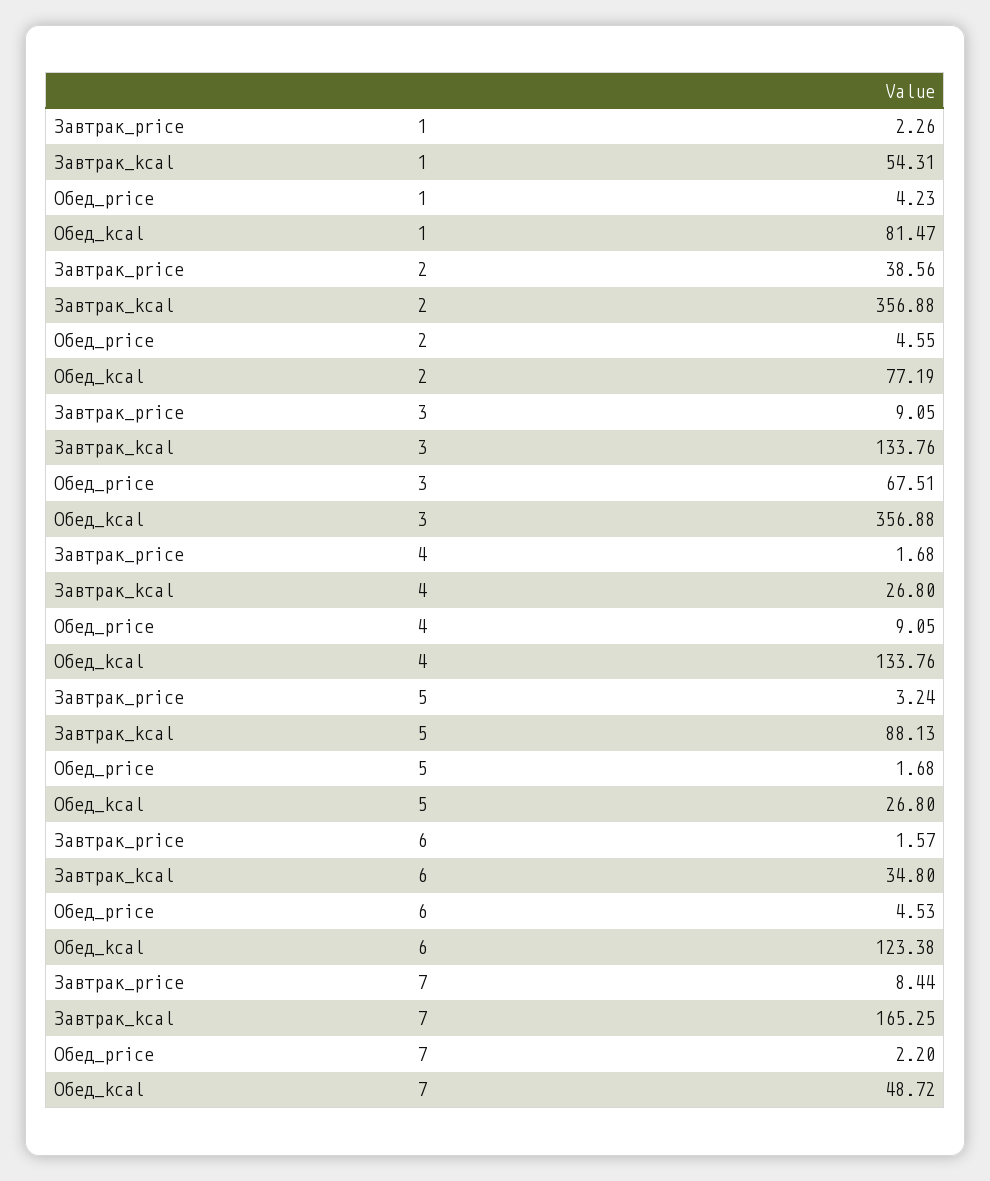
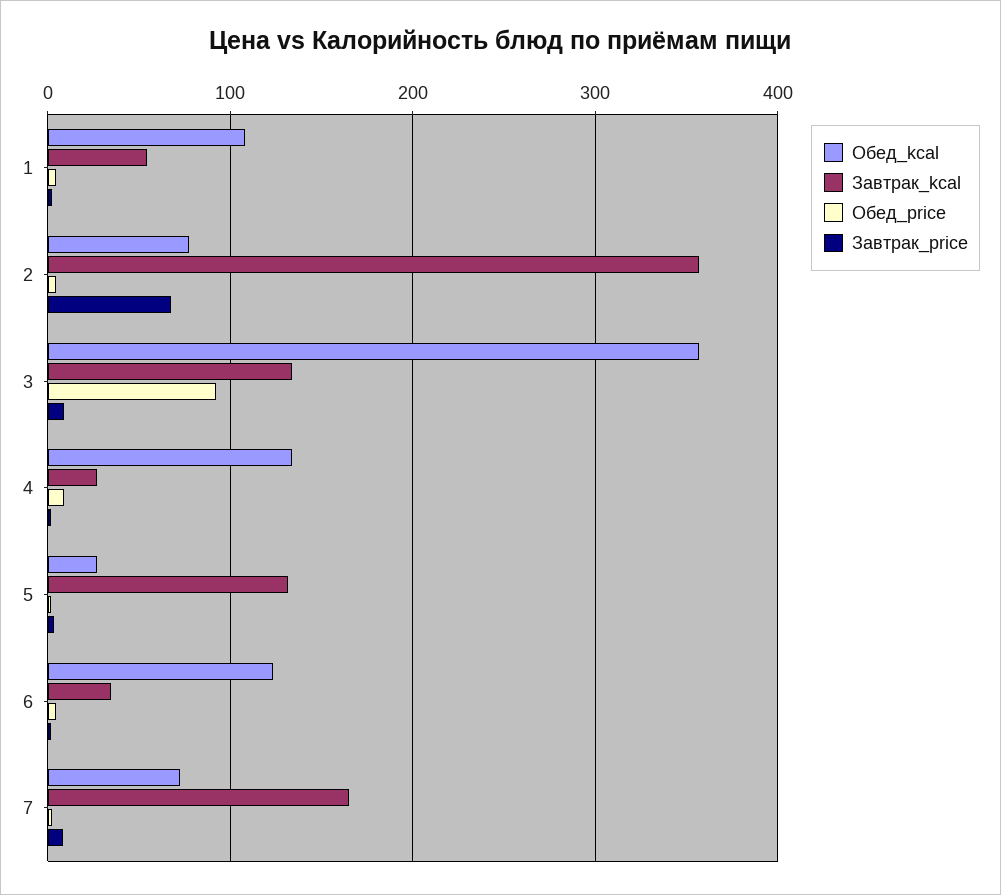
  {
    "Завтрак_price": {
      "1": 2.26,
-     "2": 38.56,
+     "2": 70,
      "3": 9.05,
      "4": 1.68,
      "5": 3.24,
      "6": 1.57,
      "7": 8.44
    },
    "Завтрак_kcal": {
      "1": 54.31,
      "2": 356.88,
      "3": 133.76,
      "4": 26.8,
-     "5": 88.13,
+     "5": 130,
      "6": 34.8,
      "7": 165.25
    },
    "Обед_price": {
      "1": 4.23,
      "2": 4.55,
-     "3": 67.51,
+     "3": 90,
      "4": 9.05,
      "5": 1.68,
      "6": 4.53,
      "7": 2.2
    },
    "Обед_kcal": {
-     "1": 81.47,
+     "1": 110,
      "2": 77.19,
      "3": 356.88,
      "4": 133.76,
      "5": 26.8,
      "6": 123.38,
-     "7": 48.72
+     "7": 70
    }
  }

